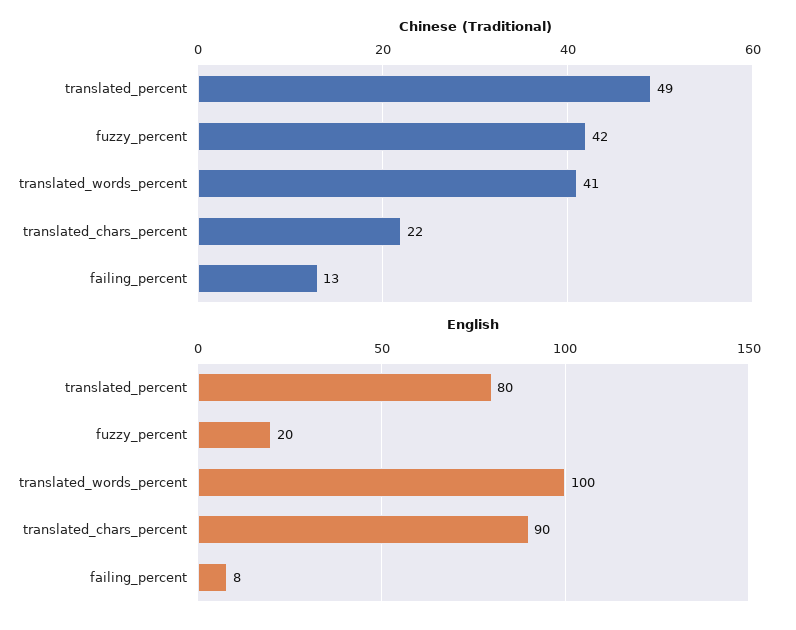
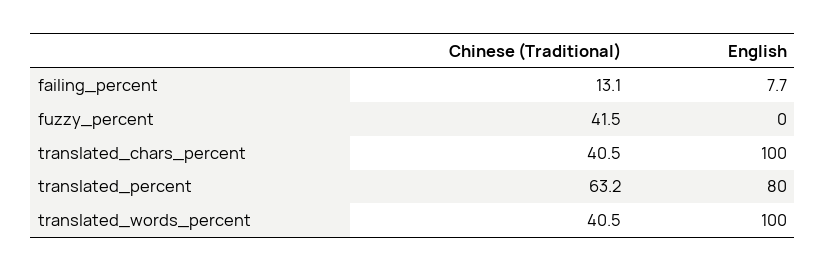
  {
    "Chinese (Traditional)": {
-     "translated_percent": 49,
+     "translated_percent": 63.2,
      "fuzzy_percent": 41.5,
      "translated_words_percent": 40.5,
-     "translated_chars_percent": 22,
+     "translated_chars_percent": 40.5,
      "failing_percent": 13.1
    },
    "English": {
      "translated_percent": 80,
-     "fuzzy_percent": 20,
+     "fuzzy_percent": 0,
      "translated_words_percent": 100,
-     "translated_chars_percent": 90,
+     "translated_chars_percent": 100,
      "failing_percent": 7.7
    }
  }

